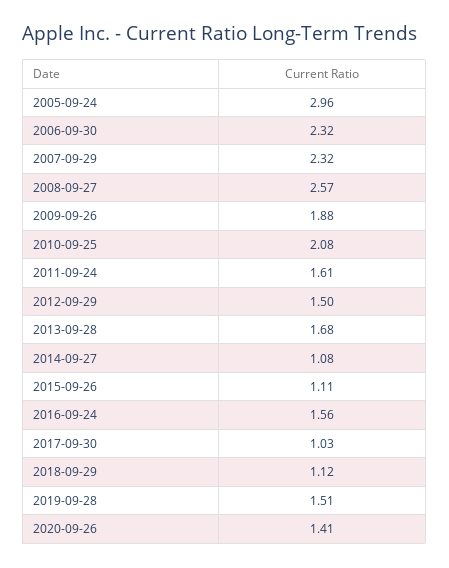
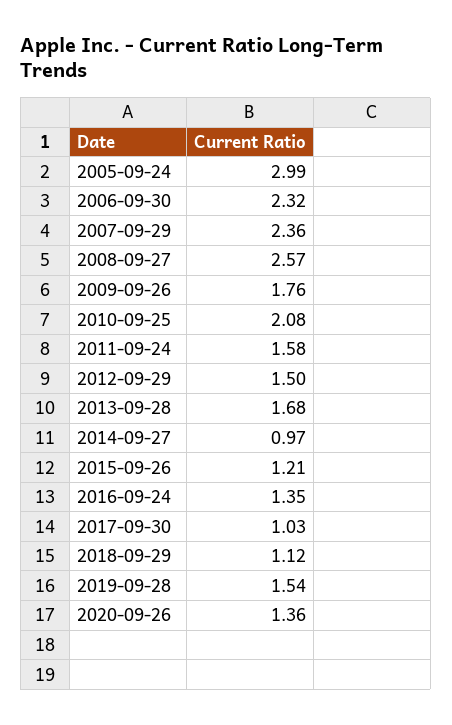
  {
-   "2005-09-24": 2.96,
+   "2005-09-24": 2.99,
    "2006-09-30": 2.32,
-   "2007-09-29": 2.32,
+   "2007-09-29": 2.36,
    "2008-09-27": 2.57,
-   "2009-09-26": 1.88,
+   "2009-09-26": 1.76,
    "2010-09-25": 2.08,
-   "2011-09-24": 1.61,
+   "2011-09-24": 1.58,
    "2012-09-29": 1.5,
    "2013-09-28": 1.68,
-   "2014-09-27": 1.08,
+   "2014-09-27": 0.97,
-   "2015-09-26": 1.11,
+   "2015-09-26": 1.21,
-   "2016-09-24": 1.56,
+   "2016-09-24": 1.35,
    "2017-09-30": 1.03,
    "2018-09-29": 1.12,
-   "2019-09-28": 1.51,
+   "2019-09-28": 1.54,
-   "2020-09-26": 1.41
+   "2020-09-26": 1.36
  }

